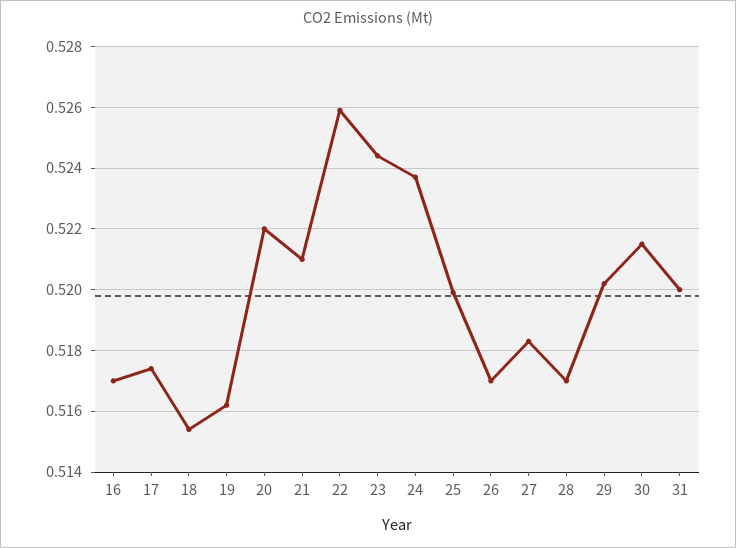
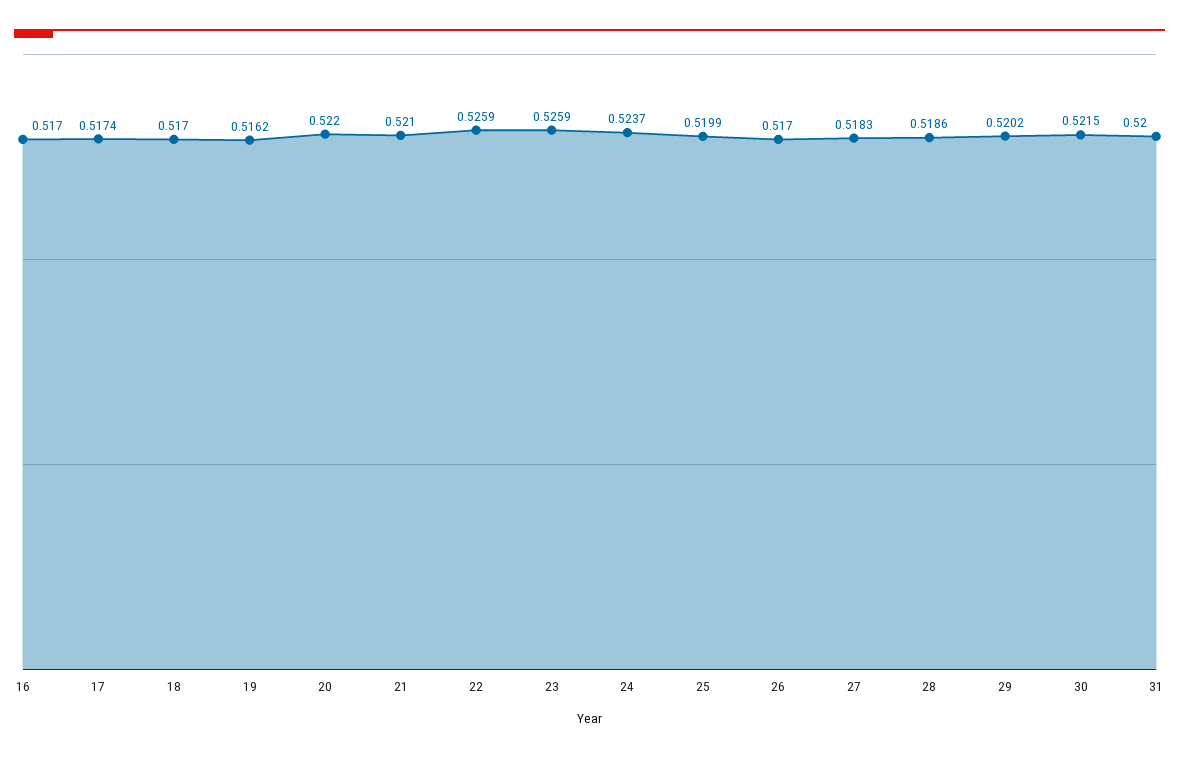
  {
    "16": 0.517,
    "17": 0.5174,
-   "18": 0.5155,
+   "18": 0.517,
    "19": 0.5162,
    "20": 0.522,
    "21": 0.521,
    "22": 0.5259,
-   "23": 0.5245,
+   "23": 0.5259,
    "24": 0.5237,
    "25": 0.5199,
    "26": 0.517,
    "27": 0.5183,
-   "28": 0.517,
+   "28": 0.5186,
    "29": 0.5202,
    "30": 0.5215,
    "31": 0.52
  }

